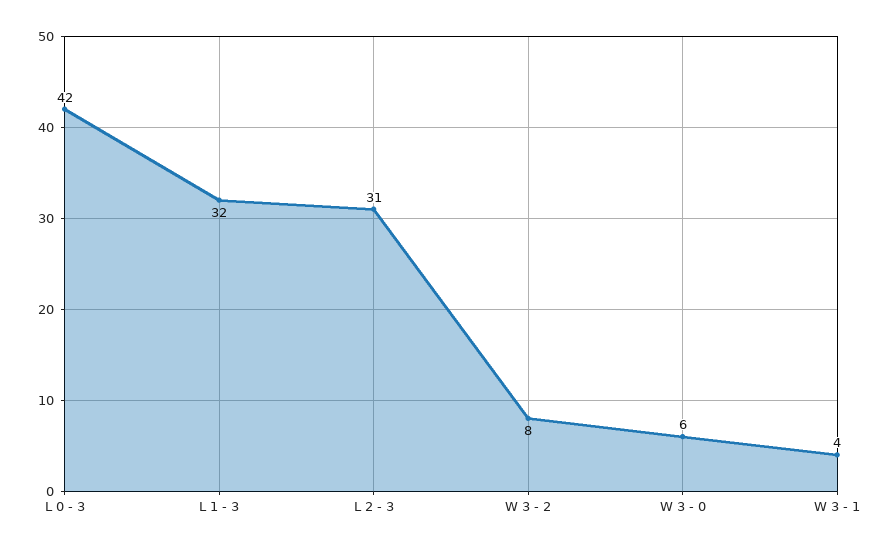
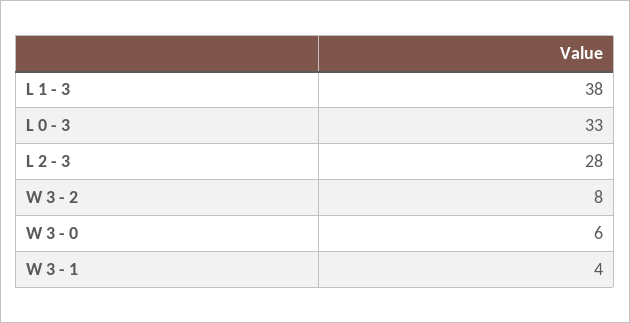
  {
-   "L 0 - 3": 42,
+   "L 0 - 3": 33,
-   "L 1 - 3": 32,
+   "L 1 - 3": 38,
-   "L 2 - 3": 31,
+   "L 2 - 3": 28,
    "W 3 - 2": 8,
    "W 3 - 0": 6,
    "W 3 - 1": 4
  }

